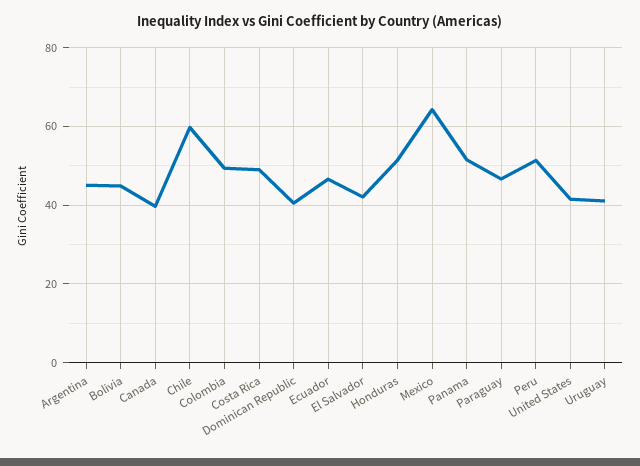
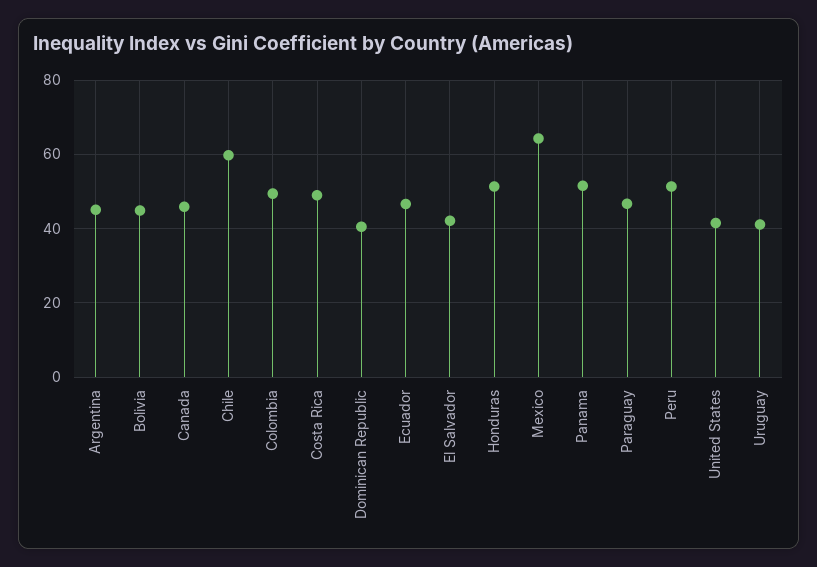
  {
    "Argentina": 46,
    "Bolivia": 44,
-   "Canada": 40,
+   "Canada": 46,
    "Chile": 60,
    "Colombia": 50,
    "Costa Rica": 50,
    "Dominican Republic": 40,
    "Ecuador": 46,
    "El Salvador": 42,
    "Honduras": 52,
    "Mexico": 64,
    "Panama": 52,
    "Paraguay": 46,
    "Peru": 52,
    "United States": 42,
    "Uruguay": 42
  }

